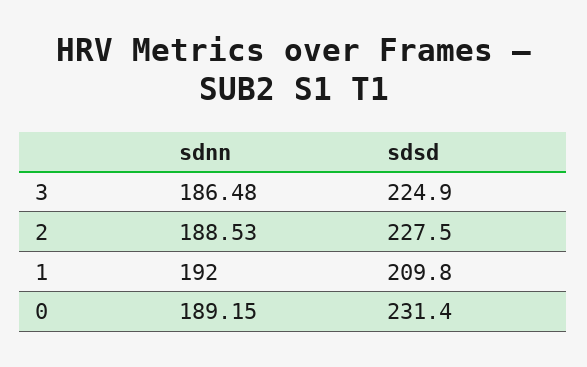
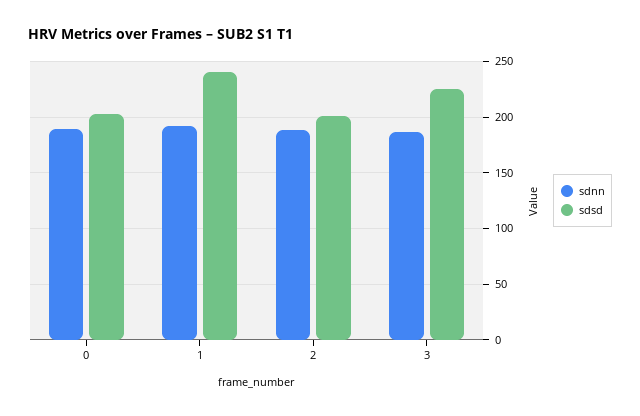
  {
    "sdnn": {
      "3": 186.48,
      "2": 188.53,
      "1": 192,
      "0": 189.15
    },
    "sdsd": {
      "3": 224.9,
-     "2": 227.5,
+     "2": 200,
-     "1": 209.8,
+     "1": 240,
-     "0": 231.4
+     "0": 200
    }
  }

